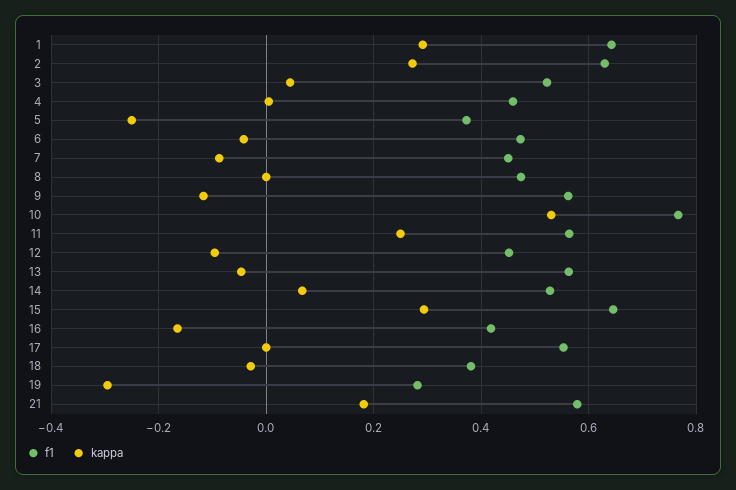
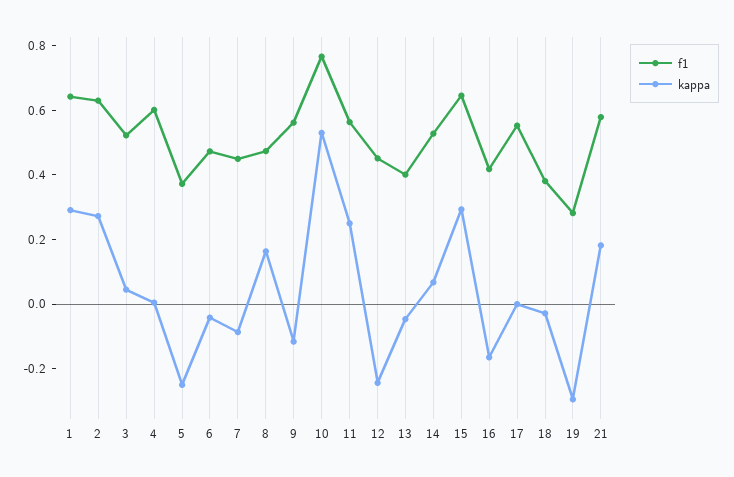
  {
    "f1": {
      "1": 0.64,
      "2": 0.62,
      "3": 0.52,
-     "4": 0.46,
+     "4": 0.6,
      "5": 0.38,
      "6": 0.48,
      "7": 0.46,
      "8": 0.48,
      "9": 0.56,
      "10": 0.76,
      "11": 0.56,
      "12": 0.46,
-     "13": 0.56,
+     "13": 0.4,
      "14": 0.52,
      "15": 0.64,
      "16": 0.42,
      "17": 0.56,
      "18": 0.38,
      "19": 0.28,
      "21": 0.58
    },
    "kappa": {
      "1": 0.3,
      "2": 0.28,
      "3": 0.04,
      "4": 0,
      "5": -0.26,
      "6": -0.04,
      "7": -0.08,
-     "8": 0,
+     "8": 0.15,
      "9": -0.12,
      "10": 0.54,
      "11": 0.26,
-     "12": -0.1,
+     "12": -0.25,
      "13": -0.04,
      "14": 0.06,
      "15": 0.3,
      "16": -0.16,
      "17": 0,
      "18": -0.02,
      "19": -0.3,
      "21": 0.18
    }
  }

